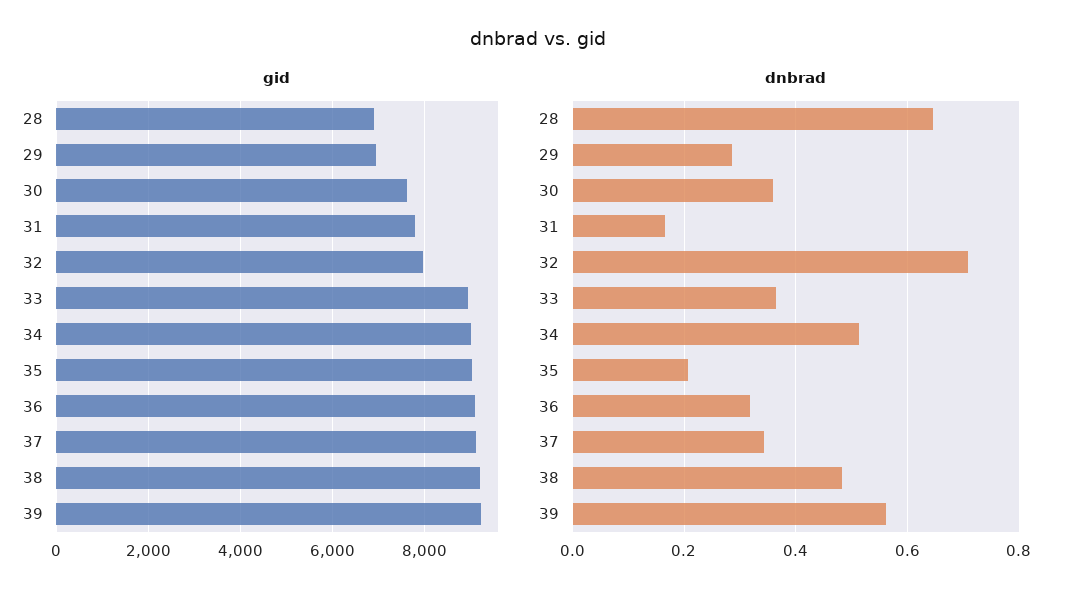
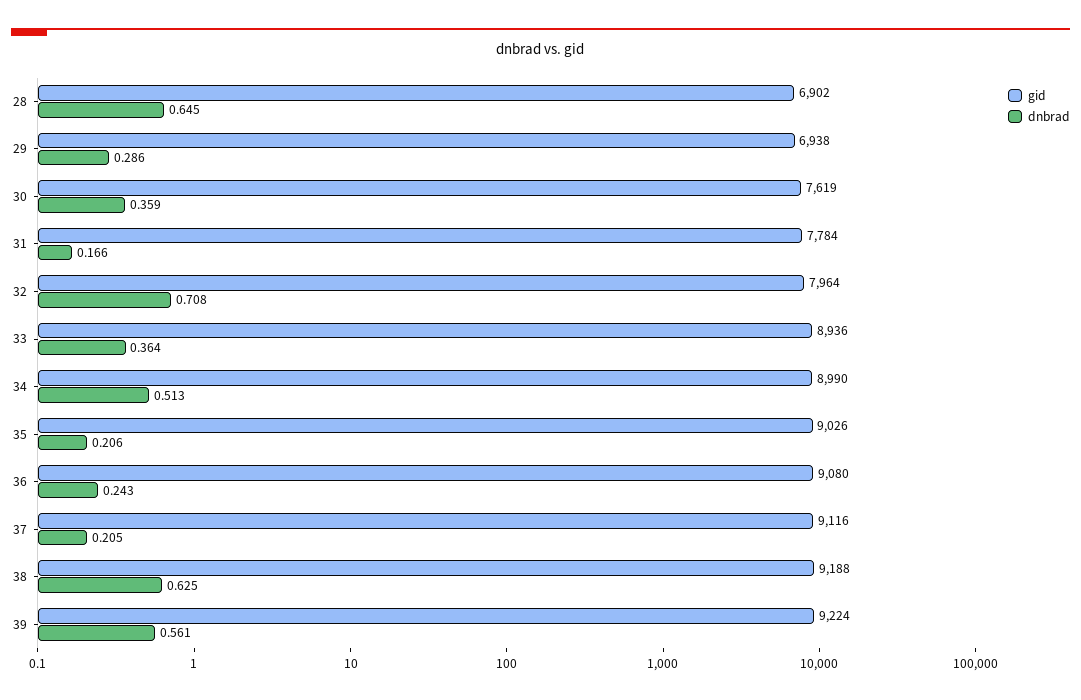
  {
    "gid": {
      "28": 6902,
      "29": 6938,
      "30": 7619,
      "31": 7784,
      "32": 7964,
      "33": 8936,
      "34": 8990,
      "35": 9026,
      "36": 9080,
      "37": 9116,
      "38": 9188,
      "39": 9224
    },
    "dnbrad": {
      "28": 0.645,
      "29": 0.286,
      "30": 0.359,
      "31": 0.166,
      "32": 0.708,
      "33": 0.364,
      "34": 0.513,
      "35": 0.206,
-     "36": 0.32,
+     "36": 0.243,
-     "37": 0.34,
+     "37": 0.205,
-     "38": 0.48,
+     "38": 0.625,
      "39": 0.561
    }
  }

